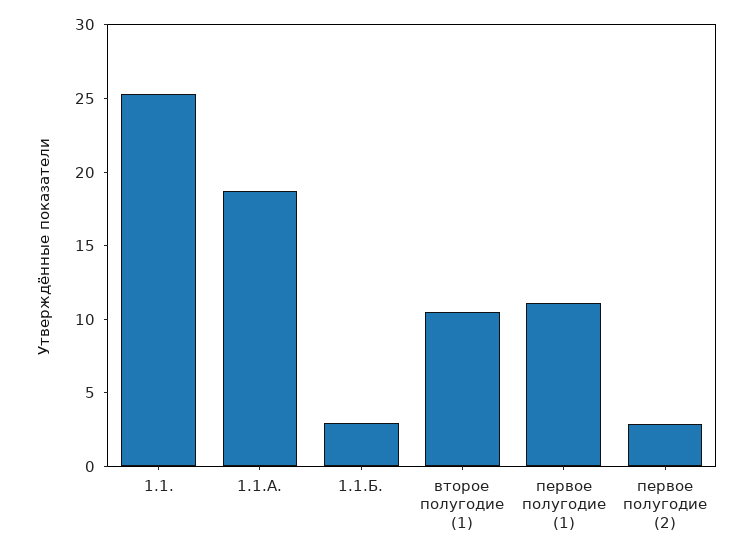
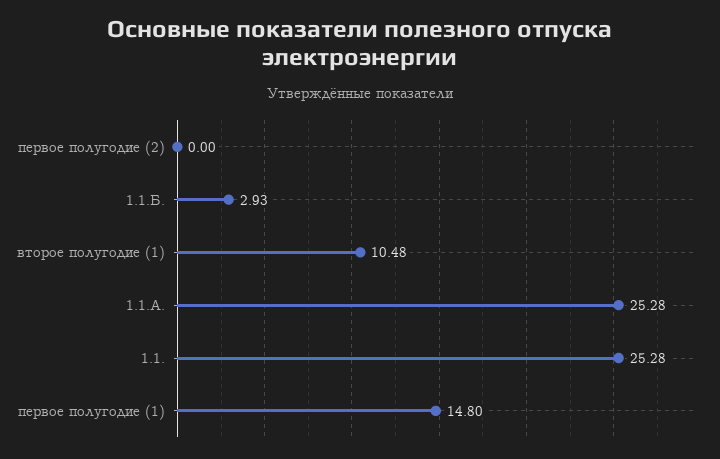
  {
    "1.1.": 25.28,
-   "1.1.А.": 19,
+   "1.1.А.": 25.28,
    "1.1.Б.": 2.93,
    "второе полугодие (1)": 10.48,
-   "первое полугодие (1)": 11,
+   "первое полугодие (1)": 14.8,
-   "первое полугодие (2)": 3
+   "первое полугодие (2)": 0
  }

